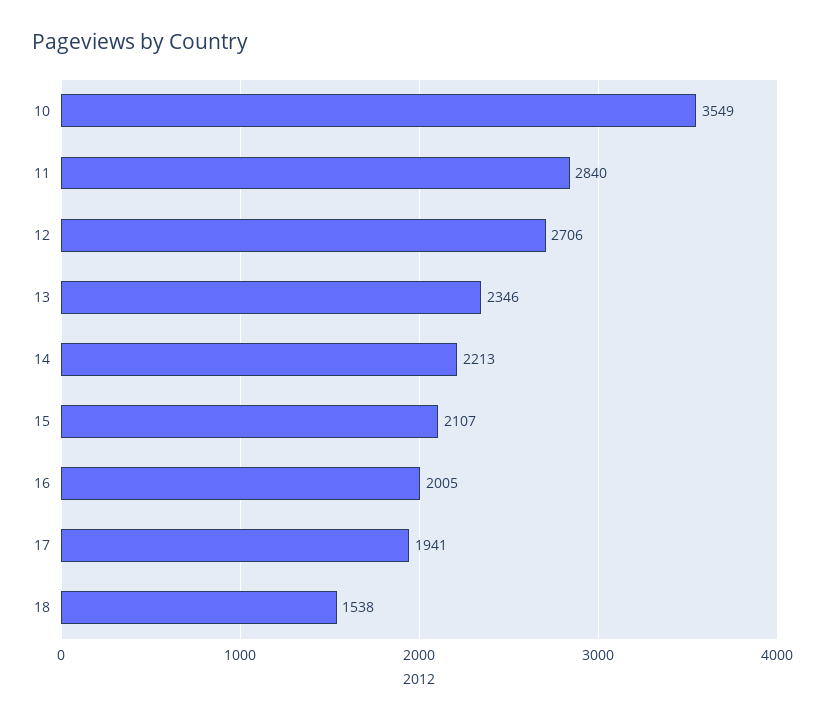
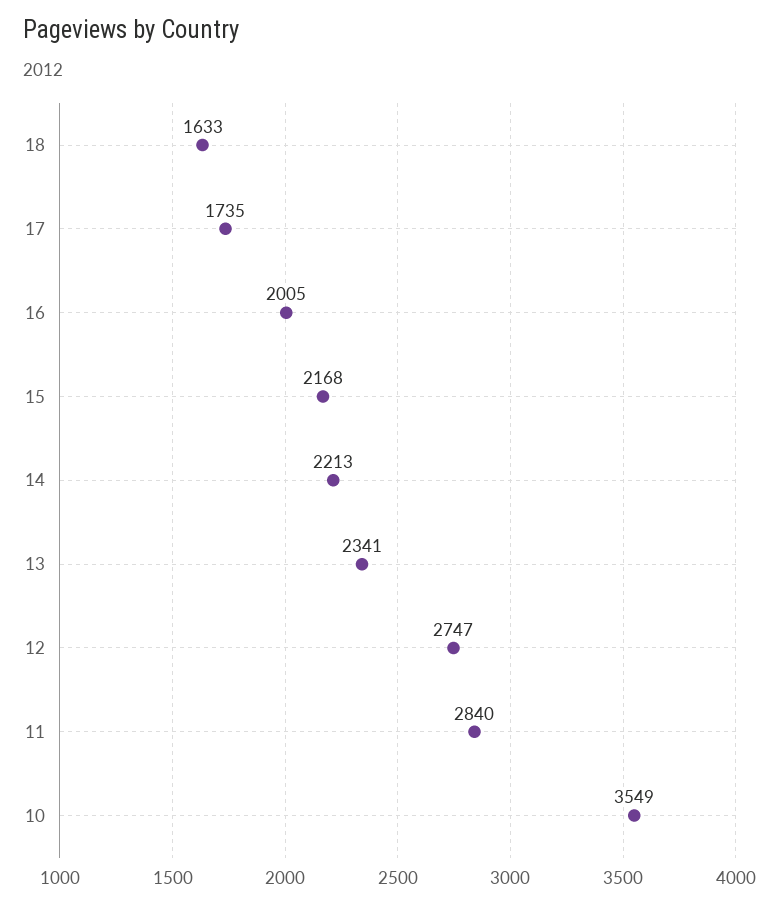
  {
    "10": 3549,
    "11": 2840,
-   "12": 2706,
+   "12": 2747,
-   "13": 2346,
+   "13": 2341,
    "14": 2213,
-   "15": 2107,
+   "15": 2168,
    "16": 2005,
-   "17": 1941,
+   "17": 1735,
-   "18": 1538
+   "18": 1633
  }

